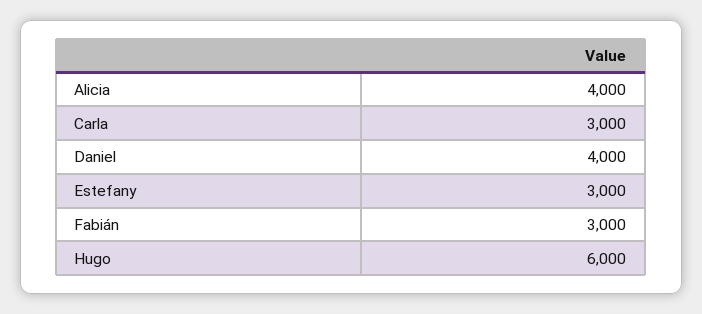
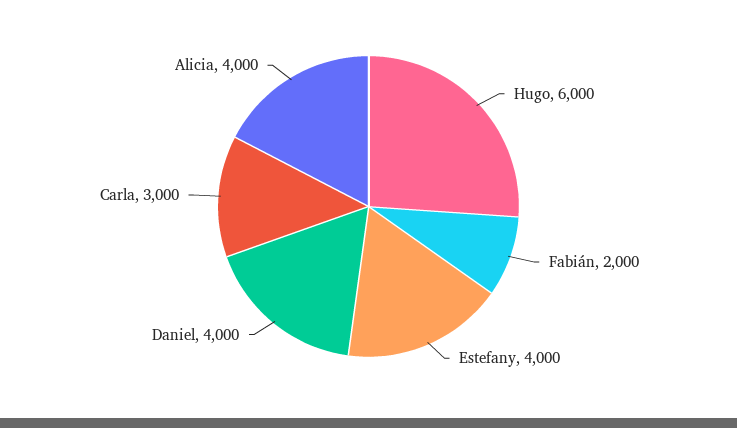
  {
    "Alicia": 4000,
    "Carla": 3000,
    "Daniel": 4000,
-   "Estefany": 3000,
+   "Estefany": 4000,
-   "Fabián": 3000,
+   "Fabián": 2000,
    "Hugo": 6000
  }

